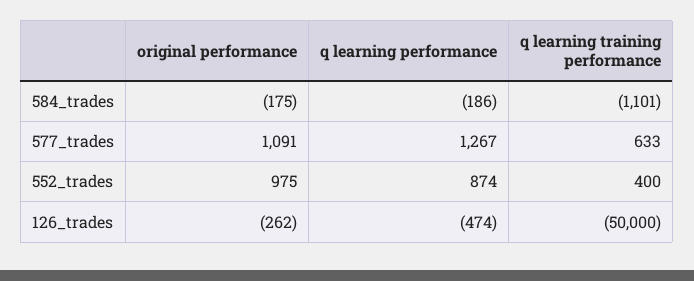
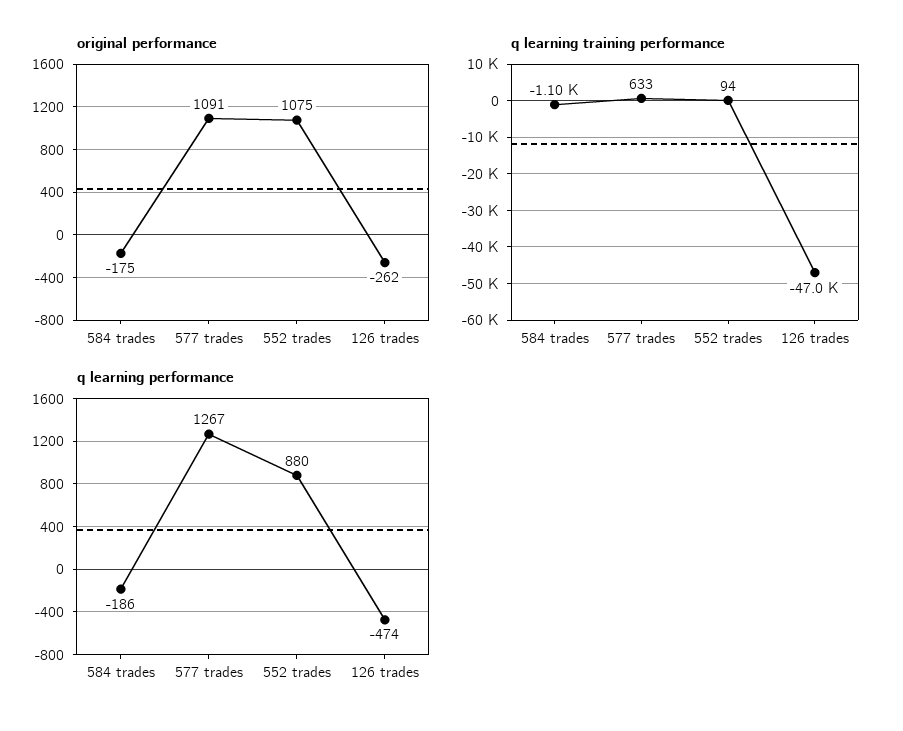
  {
    "original performance": {
      "584_trades": -175,
      "577_trades": 1091,
-     "552_trades": 975,
+     "552_trades": 1075,
      "126_trades": -262
    },
    "q learning performance": {
      "584_trades": -186,
      "577_trades": 1267,
-     "552_trades": 874,
+     "552_trades": 880,
      "126_trades": -474
    },
    "q learning training performance": {
      "584_trades": -1101,
      "577_trades": 633,
-     "552_trades": 400,
+     "552_trades": 94,
-     "126_trades": -50000
+     "126_trades": -47000
    }
  }

